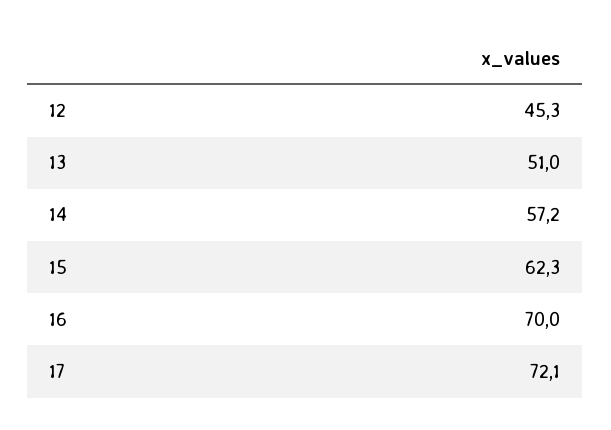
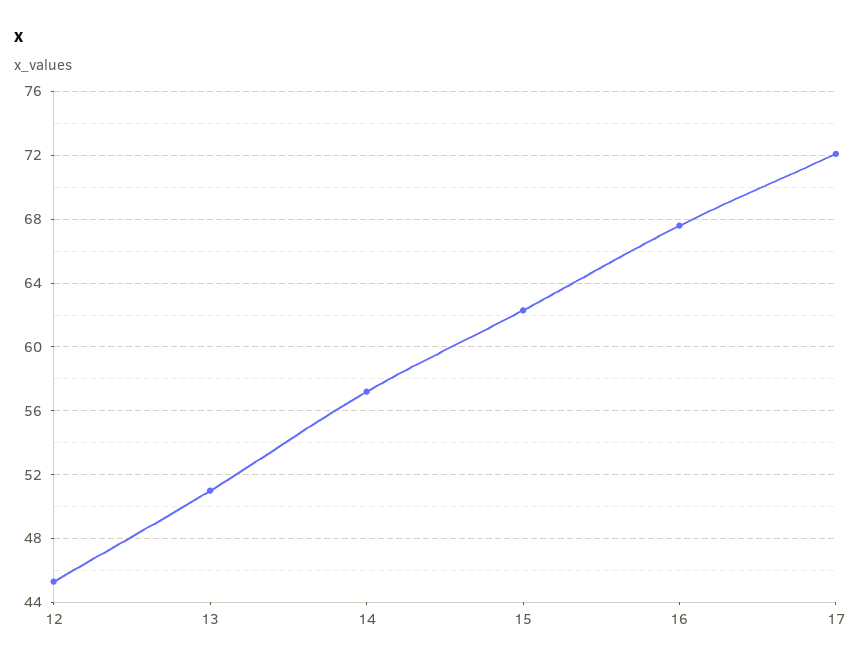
  {
    "12": 45.3,
    "13": 51,
    "14": 57.2,
    "15": 62.3,
-   "16": 70,
+   "16": 67.5,
    "17": 72.1
  }

